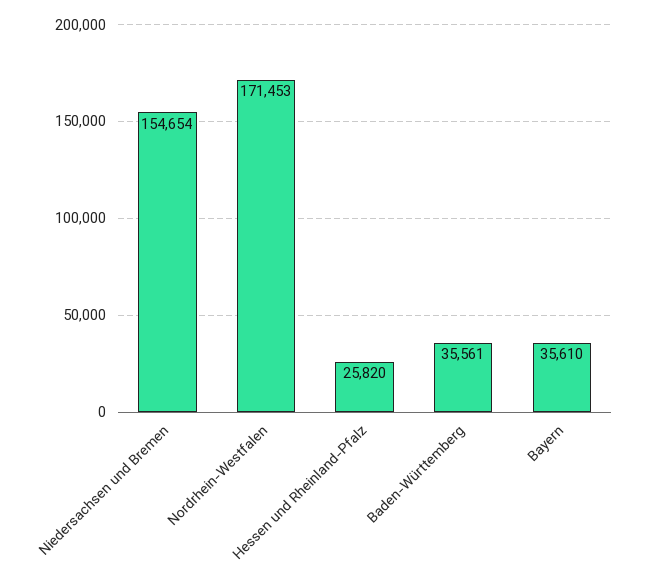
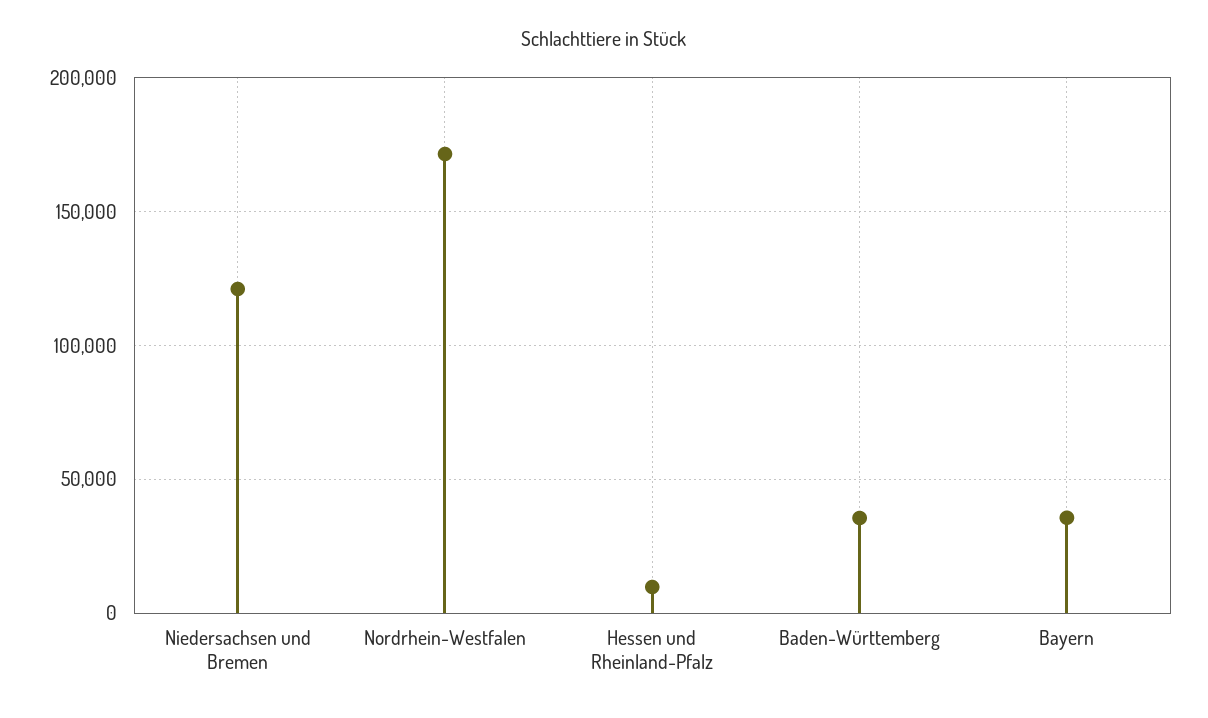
  {
-   "Niedersachsen und Bremen": 154654,
+   "Niedersachsen und Bremen": 120000,
    "Nordrhein-Westfalen": 171453,
-   "Hessen und Rheinland-Pfalz": 25820,
+   "Hessen und Rheinland-Pfalz": 10000,
    "Baden-Württemberg": 35561,
    "Bayern": 35610
  }

